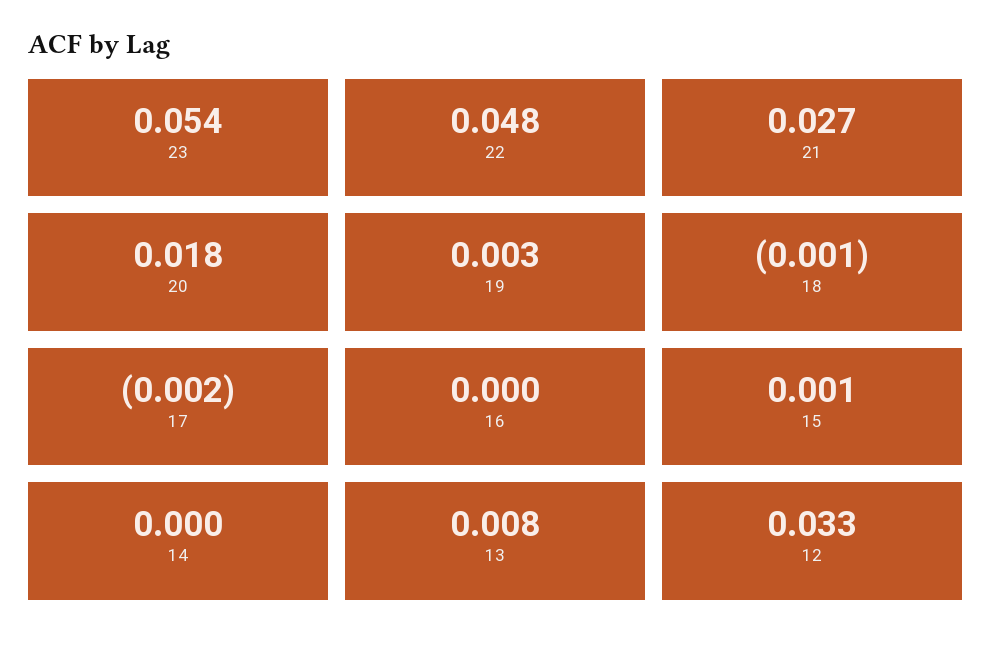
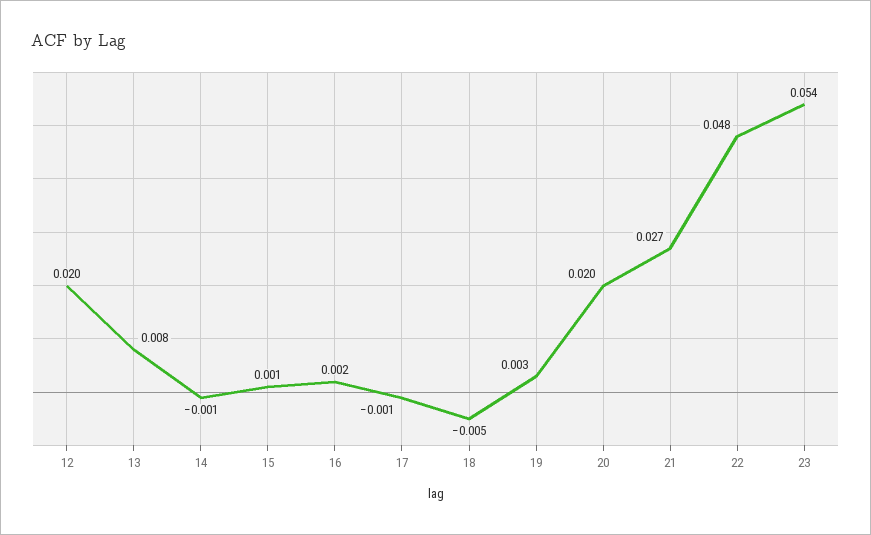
  {
    "23": 0.054,
    "22": 0.048,
    "21": 0.027,
-   "20": 0.018,
+   "20": 0.02,
    "19": 0.003,
-   "18": -0.001,
+   "18": -0.005,
-   "17": -0.002,
+   "17": -0.001,
-   "16": 0,
+   "16": 0.002,
    "15": 0.001,
-   "14": 0,
+   "14": -0.001,
    "13": 0.008,
-   "12": 0.033
+   "12": 0.02
  }

